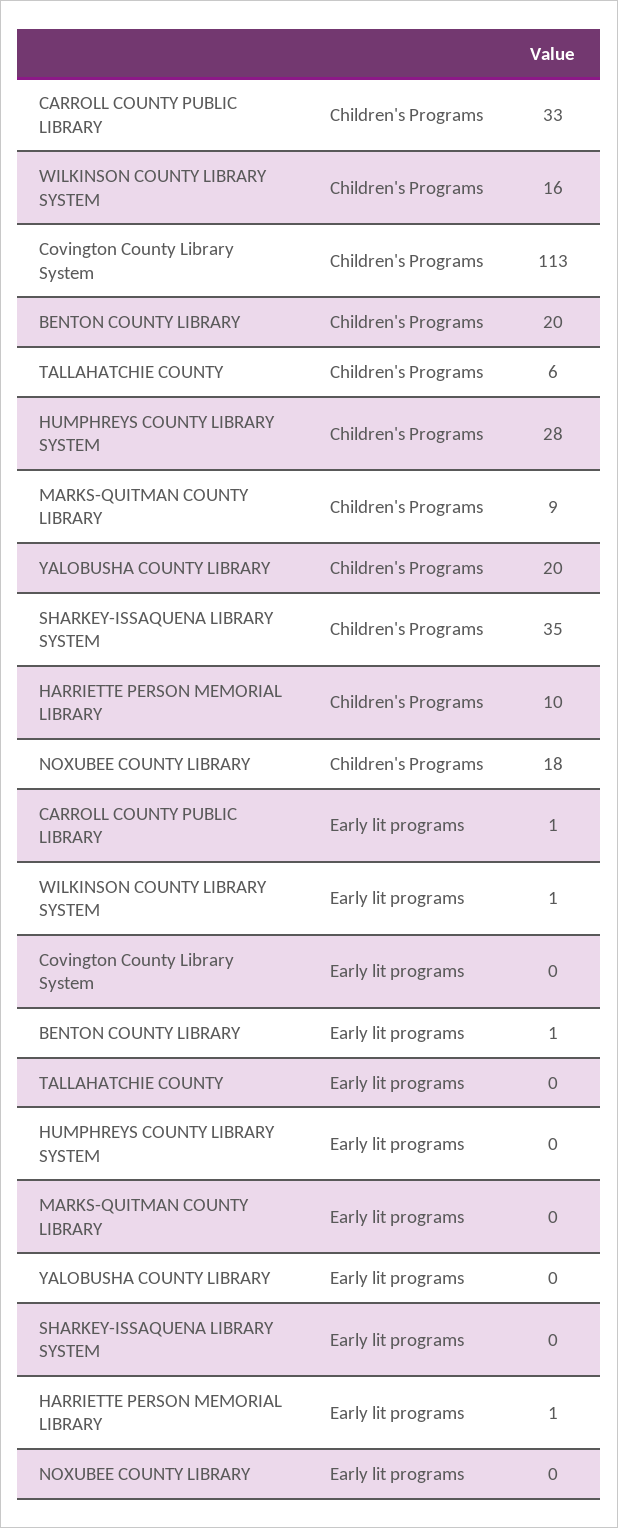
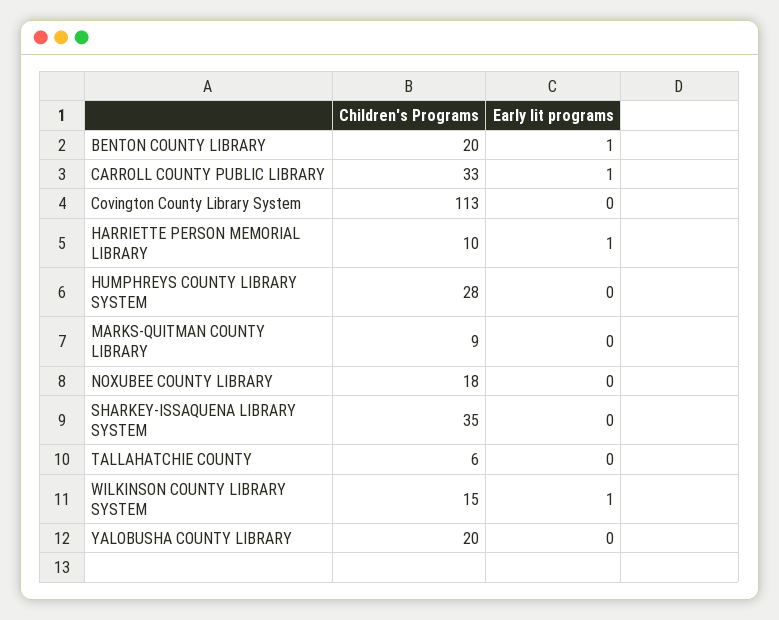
  {
    "CARROLL COUNTY PUBLIC LIBRARY": {
      "Children's Programs": 33,
      "Early lit programs": 1
    },
    "WILKINSON COUNTY LIBRARY SYSTEM": {
-     "Children's Programs": 16,
+     "Children's Programs": 15,
      "Early lit programs": 1
    },
    "Covington County Library System": {
      "Children's Programs": 113,
      "Early lit programs": 0
    },
    "BENTON COUNTY LIBRARY": {
      "Children's Programs": 20,
      "Early lit programs": 1
    },
    "TALLAHATCHIE COUNTY": {
      "Children's Programs": 6,
      "Early lit programs": 0
    },
    "HUMPHREYS COUNTY LIBRARY SYSTEM": {
      "Children's Programs": 28,
      "Early lit programs": 0
    },
    "MARKS-QUITMAN COUNTY LIBRARY": {
      "Children's Programs": 9,
      "Early lit programs": 0
    },
    "YALOBUSHA COUNTY LIBRARY": {
      "Children's Programs": 20,
      "Early lit programs": 0
    },
    "SHARKEY-ISSAQUENA LIBRARY SYSTEM": {
      "Children's Programs": 35,
      "Early lit programs": 0
    },
    "HARRIETTE PERSON MEMORIAL LIBRARY": {
      "Children's Programs": 10,
      "Early lit programs": 1
    },
    "NOXUBEE COUNTY LIBRARY": {
      "Children's Programs": 18,
      "Early lit programs": 0
    }
  }

